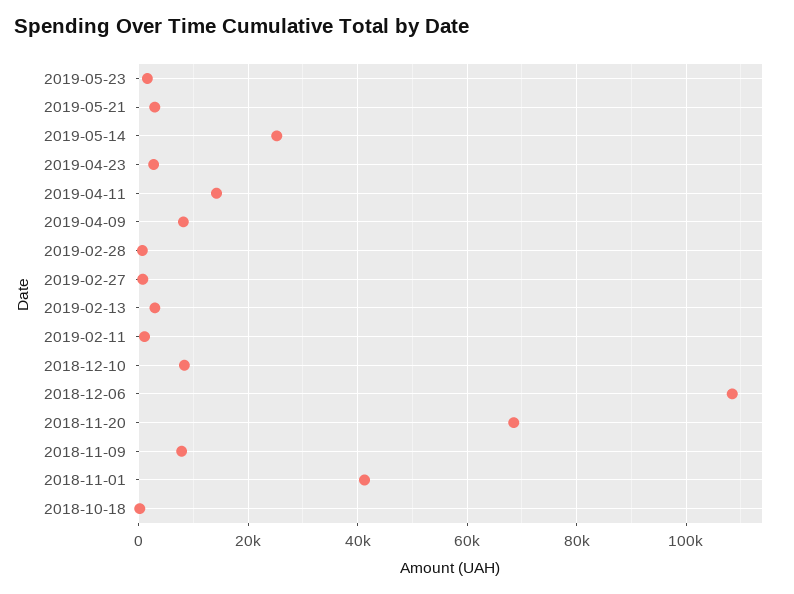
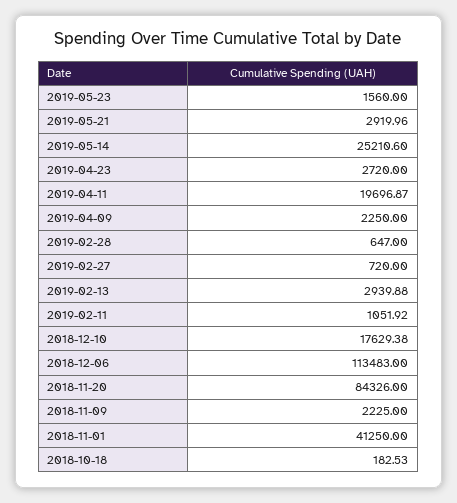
  {
    "2019-05-23": 1560,
    "2019-05-21": 2919.96,
    "2019-05-14": 25210.6,
    "2019-04-23": 2720,
-   "2019-04-11": 14000,
+   "2019-04-11": 19696.87,
-   "2019-04-09": 8000,
+   "2019-04-09": 2250,
    "2019-02-28": 647,
    "2019-02-27": 720,
    "2019-02-13": 2939.88,
    "2019-02-11": 1051.92,
-   "2018-12-10": 8000,
+   "2018-12-10": 17629.38,
-   "2018-12-06": 108000,
+   "2018-12-06": 113483,
-   "2018-11-20": 68000,
+   "2018-11-20": 84326,
-   "2018-11-09": 8000,
+   "2018-11-09": 2225,
    "2018-11-01": 41250,
    "2018-10-18": 182.53
  }

